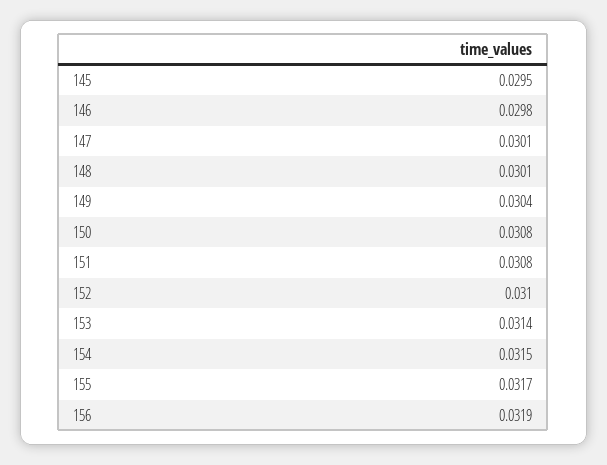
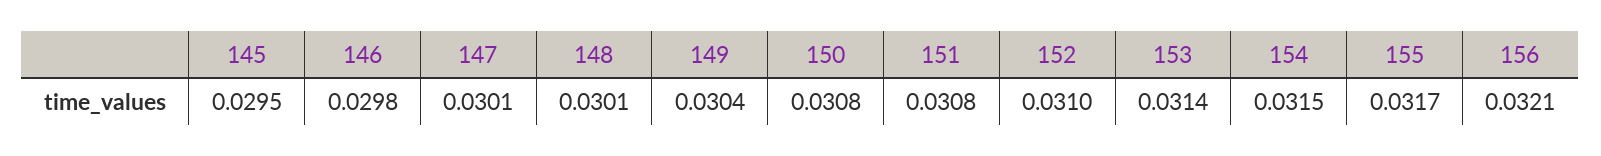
  {
    "145": 0.0295,
    "146": 0.0298,
    "147": 0.0301,
    "148": 0.0301,
    "149": 0.0304,
    "150": 0.0308,
    "151": 0.0308,
    "152": 0.031,
    "153": 0.0314,
    "154": 0.0315,
    "155": 0.0317,
-   "156": 0.0319
+   "156": 0.0321
  }

